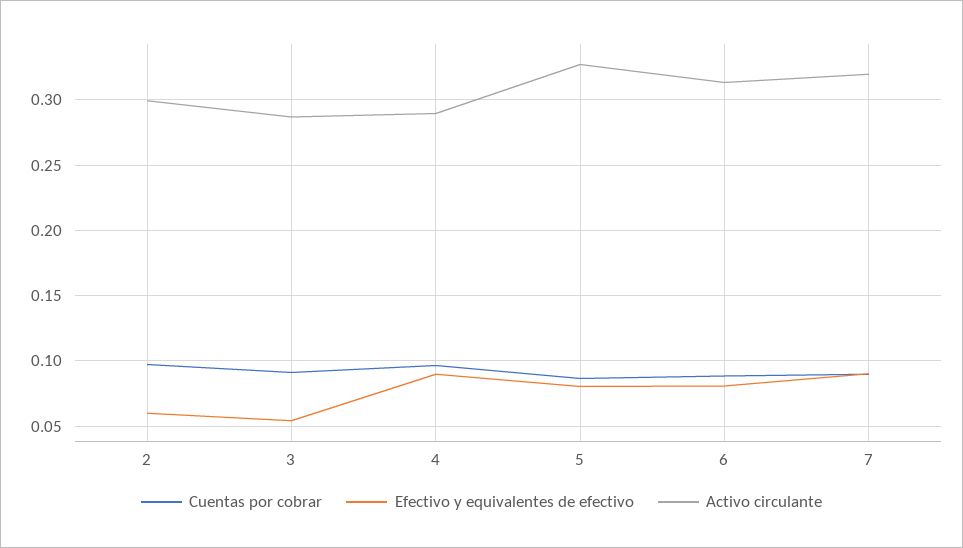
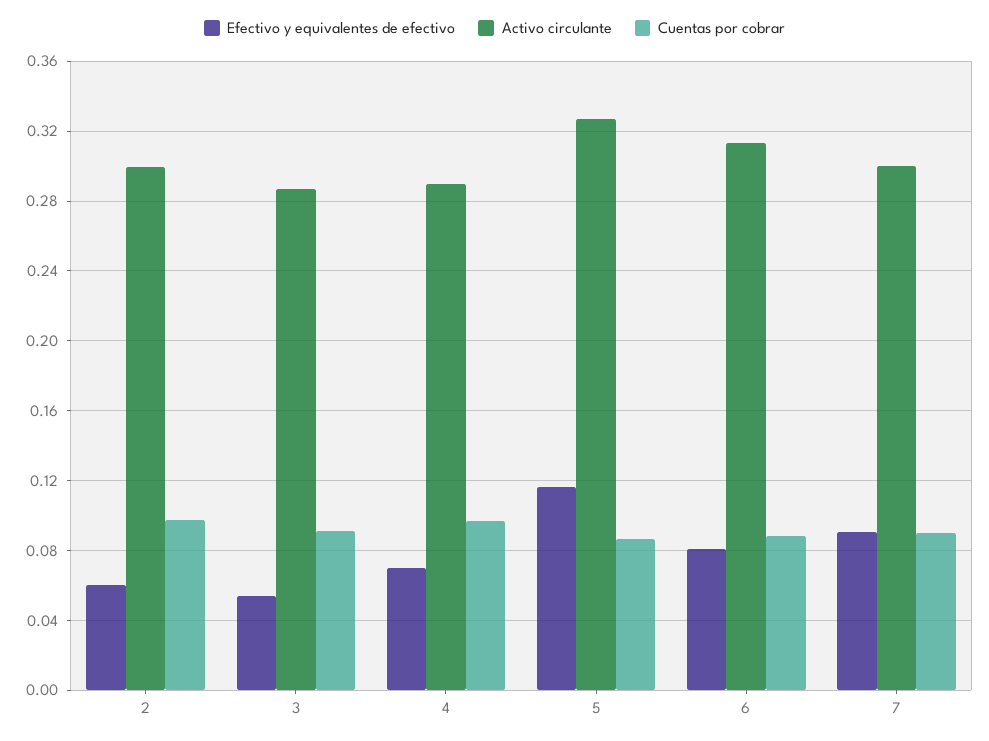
  {
    "Cuentas por cobrar": {
      "2": 0.095,
      "3": 0.09,
      "4": 0.095,
      "5": 0.085,
      "6": 0.09,
      "7": 0.09
    },
    "Efectivo y equivalentes de efectivo": {
      "2": 0.06,
      "3": 0.055,
-     "4": 0.09,
+     "4": 0.07,
-     "5": 0.08,
+     "5": 0.115,
      "6": 0.08,
      "7": 0.09
    },
    "Activo circulante": {
      "2": 0.3,
      "3": 0.285,
      "4": 0.29,
      "5": 0.325,
      "6": 0.315,
-     "7": 0.32
+     "7": 0.3
    }
  }

